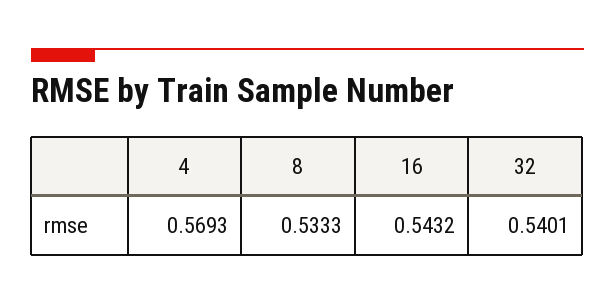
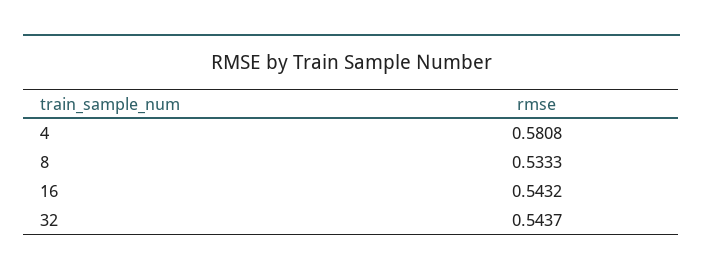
  {
-   "4": 0.5693,
+   "4": 0.5808,
    "8": 0.5333,
    "16": 0.5432,
-   "32": 0.5401
+   "32": 0.5437
  }

